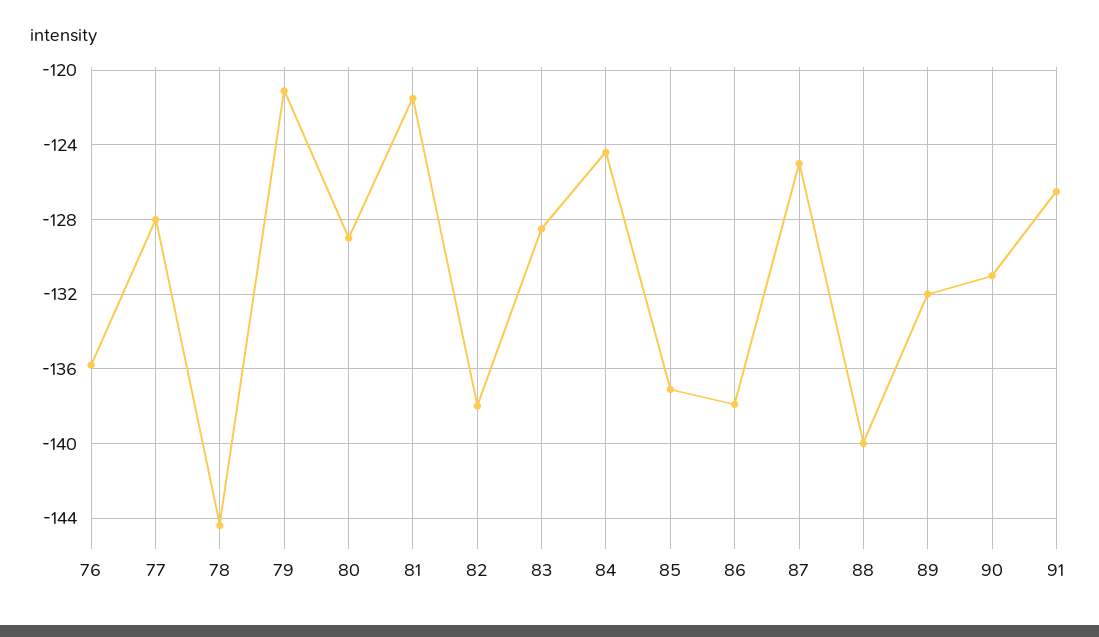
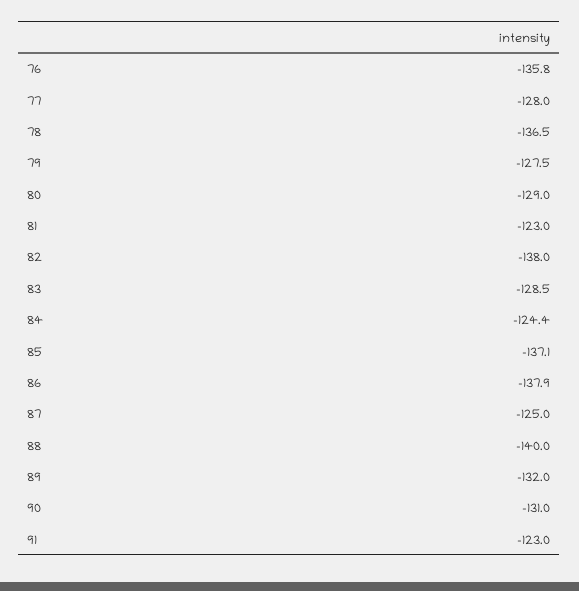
  {
    "76": -135.8,
    "77": -128,
-   "78": -144.5,
+   "78": -136.5,
-   "79": -121,
+   "79": -127.5,
    "80": -129,
-   "81": -121.5,
+   "81": -123,
    "82": -138,
    "83": -128.5,
    "84": -124.4,
    "85": -137.1,
    "86": -137.9,
    "87": -125,
    "88": -140,
    "89": -132,
    "90": -131,
-   "91": -126.5
+   "91": -123
  }

